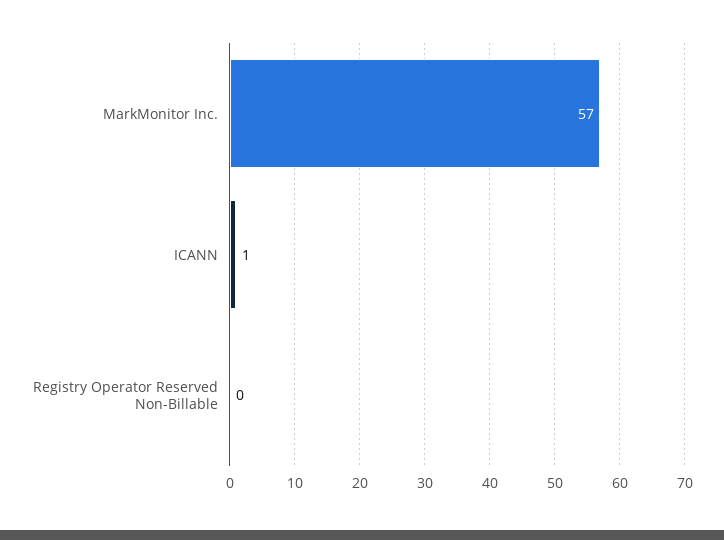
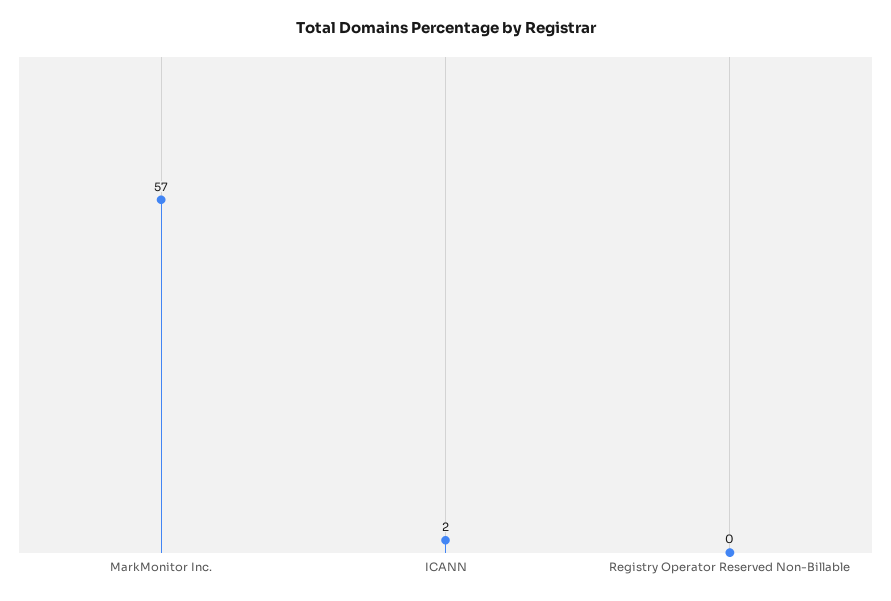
  {
    "MarkMonitor Inc.": 57,
-   "ICANN": 1,
+   "ICANN": 2,
    "Registry Operator Reserved Non-Billable": 0
  }

